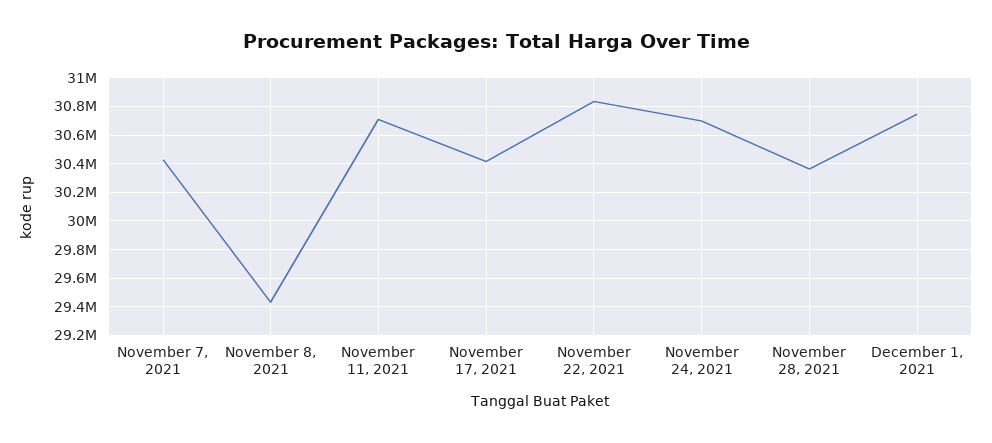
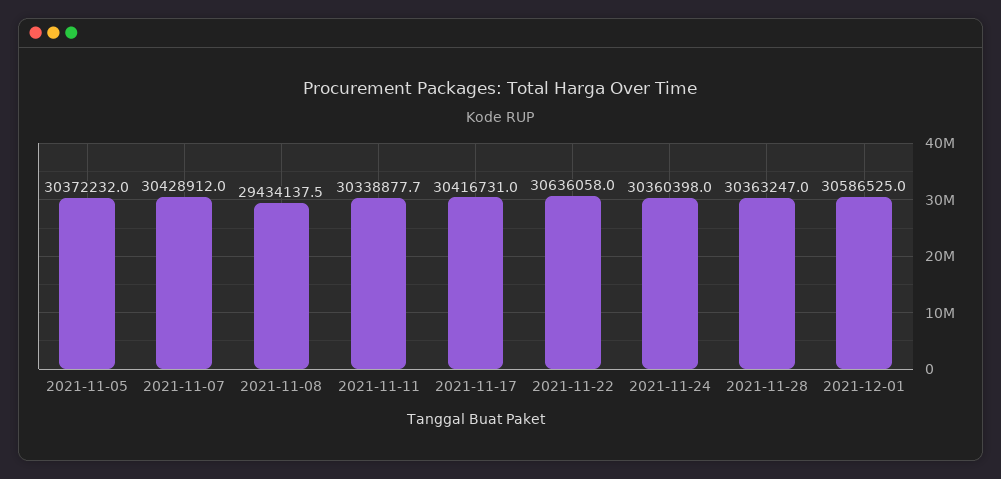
  {
    "November 7, 2021": 30428912,
    "November 8, 2021": 29434137.5,
-   "November 11, 2021": 30700000,
+   "November 11, 2021": 30338877.7,
    "November 17, 2021": 30416731,
-   "November 22, 2021": 30850000,
+   "November 22, 2021": 30636058,
-   "November 24, 2021": 30700000,
+   "November 24, 2021": 30360398,
    "November 28, 2021": 30363247,
-   "December 1, 2021": 30750000
+   "December 1, 2021": 30586525,
+   "2021-11-05": 30372232
  }

